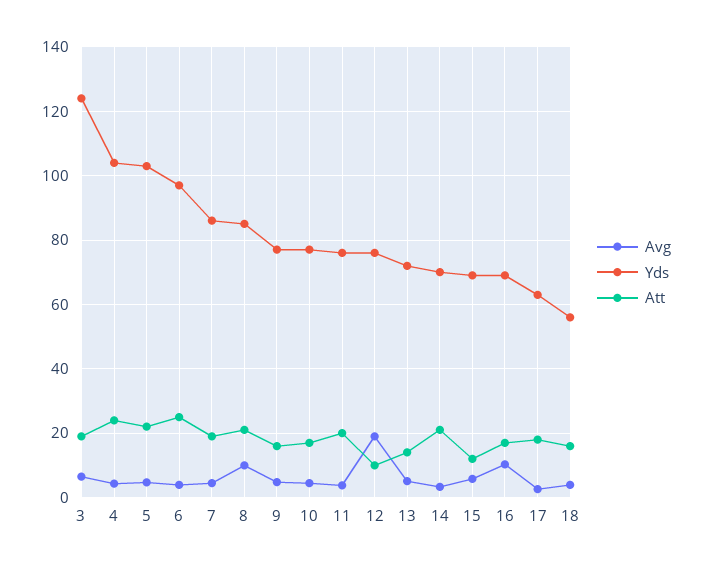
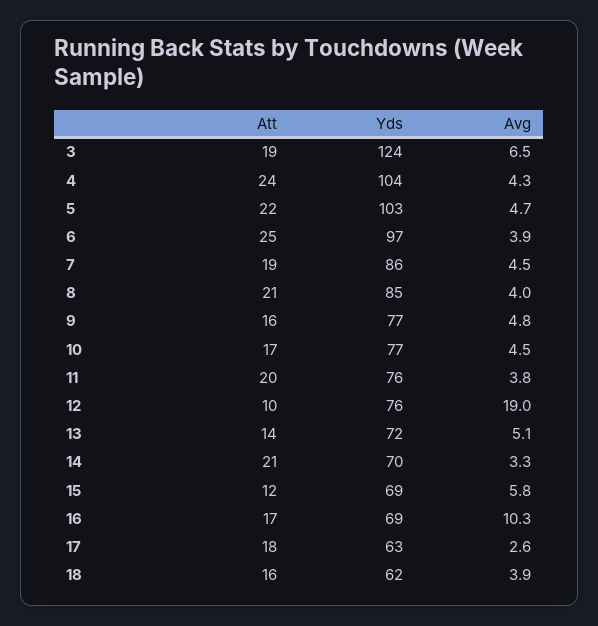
  {
    "Avg": {
      "3": 6.5,
      "4": 4.3,
      "5": 4.7,
      "6": 3.9,
      "7": 4.5,
-     "8": 10,
+     "8": 4,
      "9": 4.8,
      "10": 4.5,
      "11": 3.8,
      "12": 19,
      "13": 5.1,
      "14": 3.3,
      "15": 5.8,
      "16": 10.3,
      "17": 2.6,
      "18": 3.9
    },
    "Yds": {
      "3": 124,
      "4": 104,
      "5": 103,
      "6": 97,
      "7": 86,
      "8": 85,
      "9": 77,
      "10": 77,
      "11": 76,
      "12": 76,
      "13": 72,
      "14": 70,
      "15": 69,
      "16": 69,
      "17": 63,
-     "18": 56
+     "18": 62
    },
    "Att": {
      "3": 19,
      "4": 24,
      "5": 22,
      "6": 25,
      "7": 19,
      "8": 21,
      "9": 16,
      "10": 17,
      "11": 20,
      "12": 10,
      "13": 14,
      "14": 21,
      "15": 12,
      "16": 17,
      "17": 18,
      "18": 16
    }
  }

